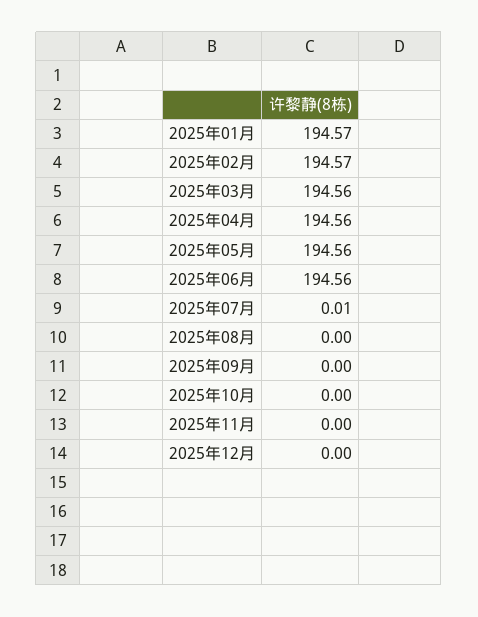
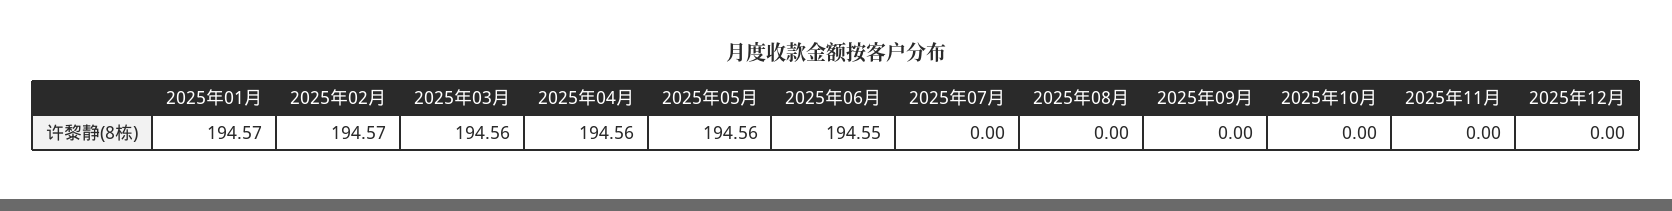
  {
    "2025年01月": 194.57,
    "2025年02月": 194.57,
    "2025年03月": 194.56,
    "2025年04月": 194.56,
    "2025年05月": 194.56,
-   "2025年06月": 194.56,
+   "2025年06月": 194.55,
-   "2025年07月": 0.01,
+   "2025年07月": 0,
    "2025年08月": 0,
    "2025年09月": 0,
    "2025年10月": 0,
    "2025年11月": 0,
    "2025年12月": 0
  }

